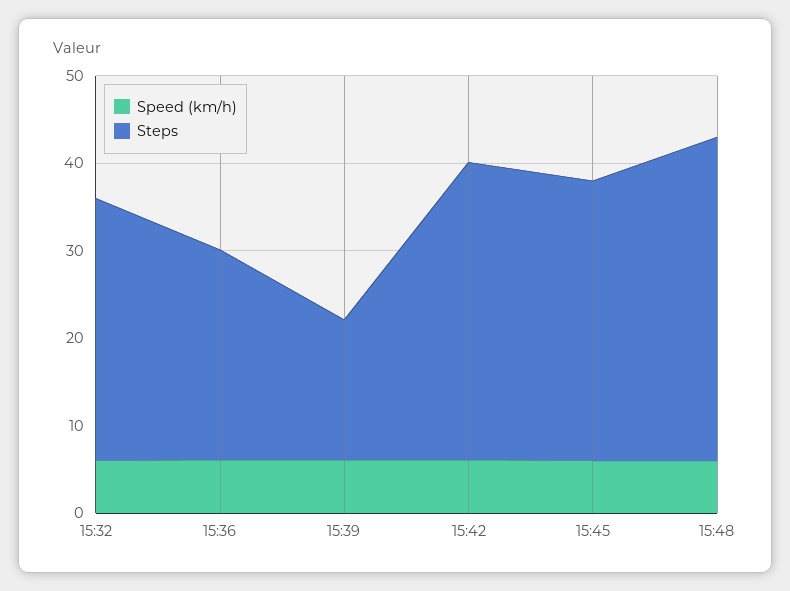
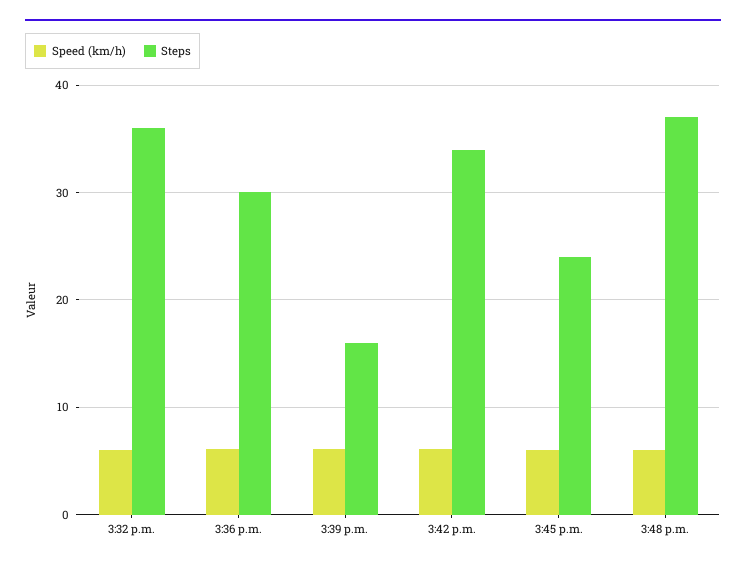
  {
    "Speed (km/h)": {
      "15:32": 6,
      "15:36": 6,
      "15:39": 6,
      "15:42": 6,
      "15:45": 6,
      "15:48": 6
    },
    "Steps": {
-     "15:32": 30,
+     "15:32": 36,
-     "15:36": 24,
+     "15:36": 30,
      "15:39": 16,
      "15:42": 34,
-     "15:45": 32,
+     "15:45": 24,
      "15:48": 37
    }
  }

